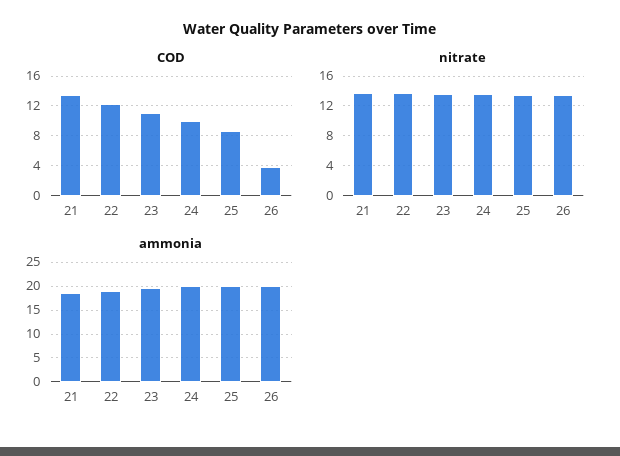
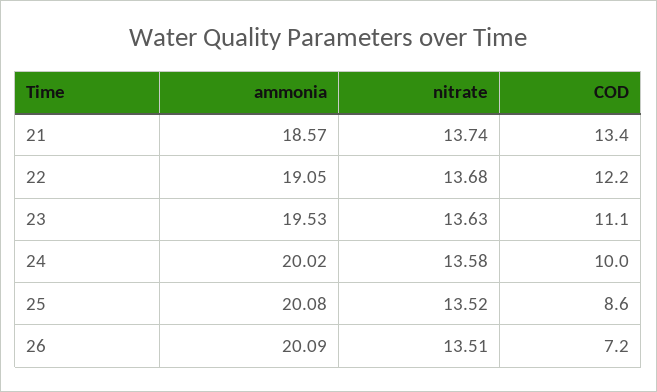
  {
    "COD": {
      "21": 13.4,
      "22": 12.2,
      "23": 11.1,
      "24": 10,
      "25": 8.6,
-     "26": 4
+     "26": 7.2
    },
    "nitrate": {
      "21": 13.74,
      "22": 13.68,
      "23": 13.63,
      "24": 13.58,
      "25": 13.52,
      "26": 13.51
    },
    "ammonia": {
      "21": 18.57,
      "22": 19.05,
      "23": 19.53,
      "24": 20.02,
      "25": 20.08,
      "26": 20.09
    }
  }

